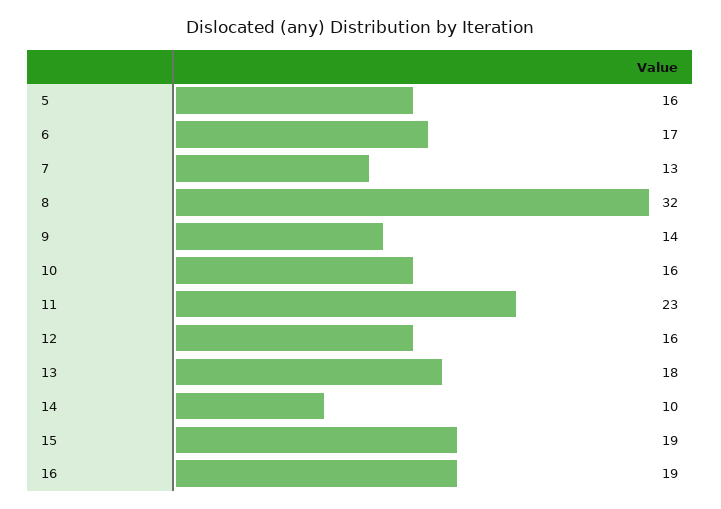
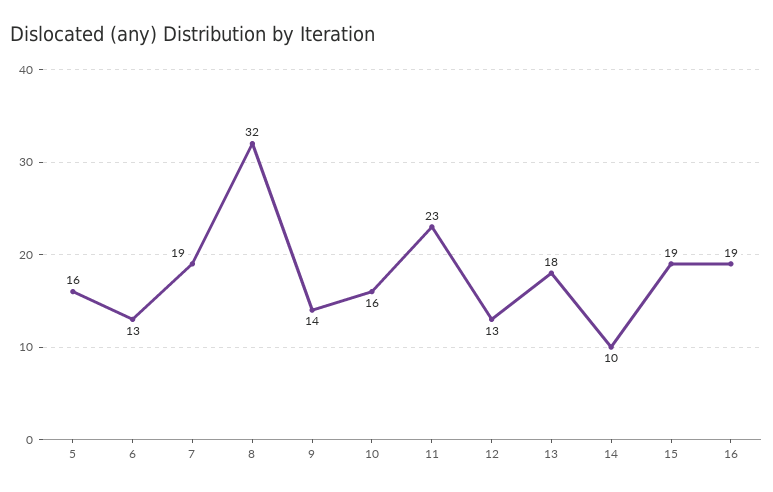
  {
    "5": 16,
-   "6": 17,
+   "6": 13,
-   "7": 13,
+   "7": 19,
    "8": 32,
    "9": 14,
    "10": 16,
    "11": 23,
-   "12": 16,
+   "12": 13,
    "13": 18,
    "14": 10,
    "15": 19,
    "16": 19
  }

